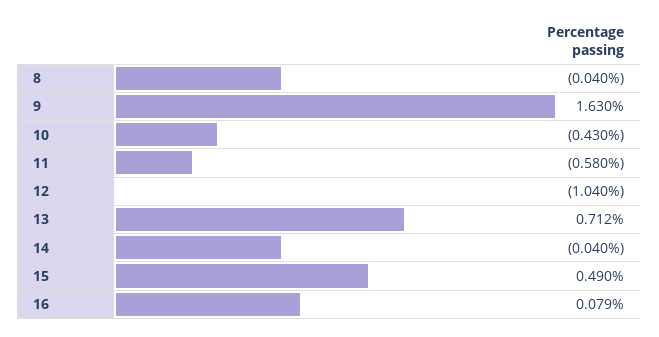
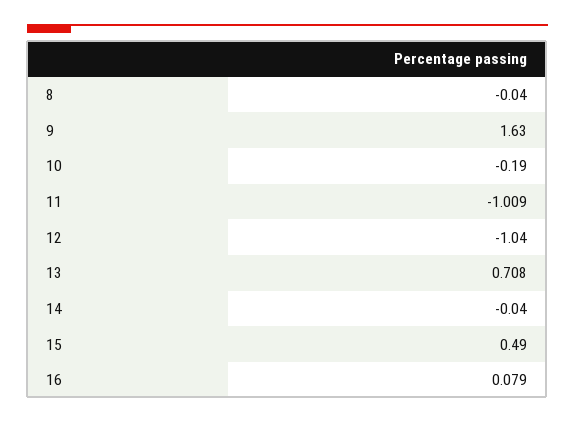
  {
    "8": -0.04,
    "9": 1.63,
-   "10": -0.43,
+   "10": -0.19,
-   "11": -0.58,
+   "11": -1.009,
    "12": -1.04,
-   "13": 0.712,
+   "13": 0.708,
    "14": -0.04,
    "15": 0.49,
    "16": 0.079
  }

